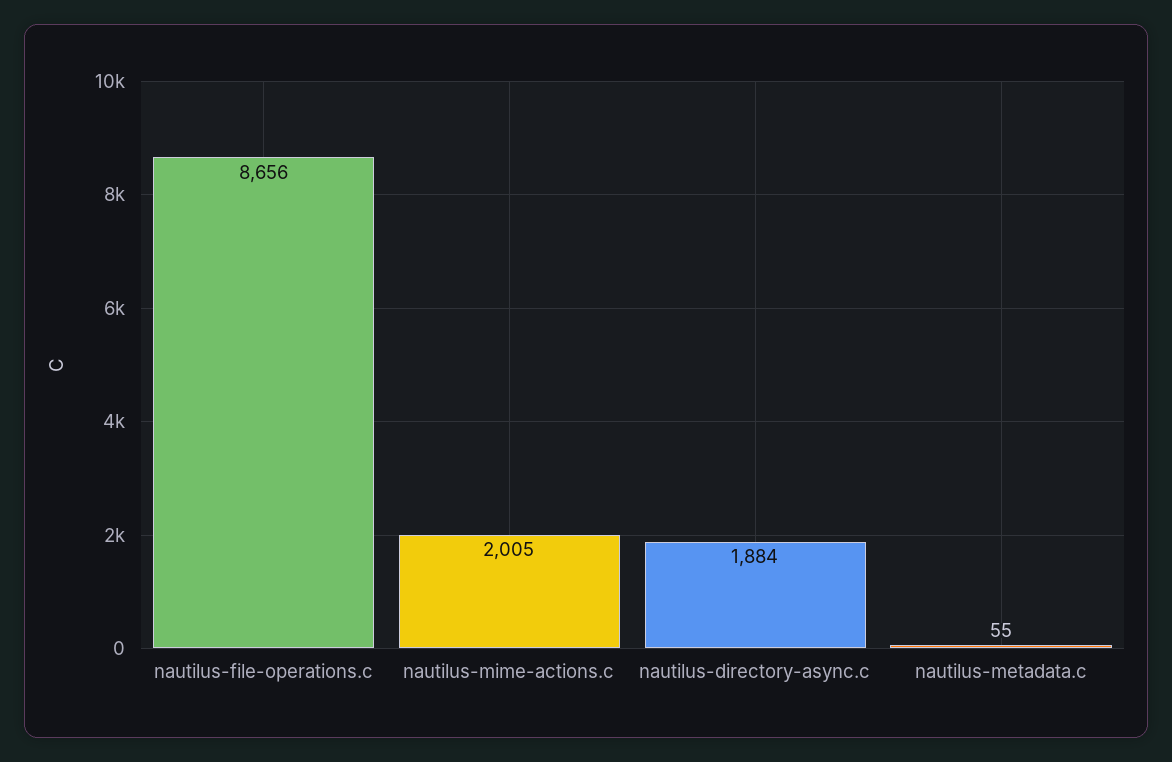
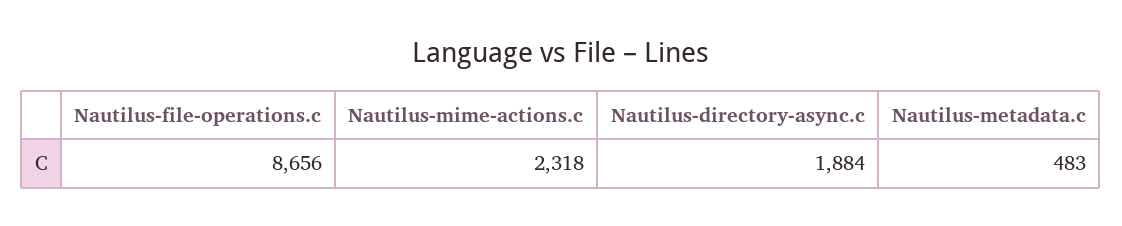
  {
    "nautilus-file-operations.c": 8656,
-   "nautilus-mime-actions.c": 2005,
+   "nautilus-mime-actions.c": 2318,
    "nautilus-directory-async.c": 1884,
-   "nautilus-metadata.c": 55
+   "nautilus-metadata.c": 483
  }

